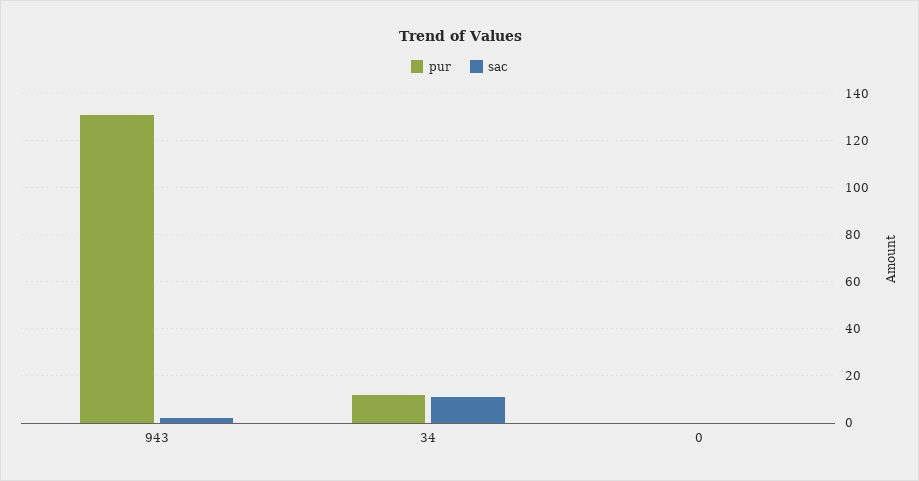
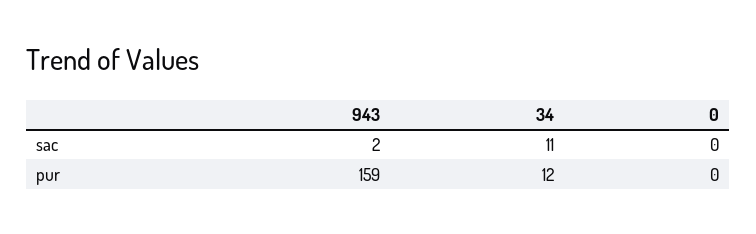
  {
    "pur": {
-     "943": 130,
+     "943": 159,
      "34": 12,
      "0": 0
    },
    "sac": {
      "943": 2,
      "34": 11,
      "0": 0
    }
  }

